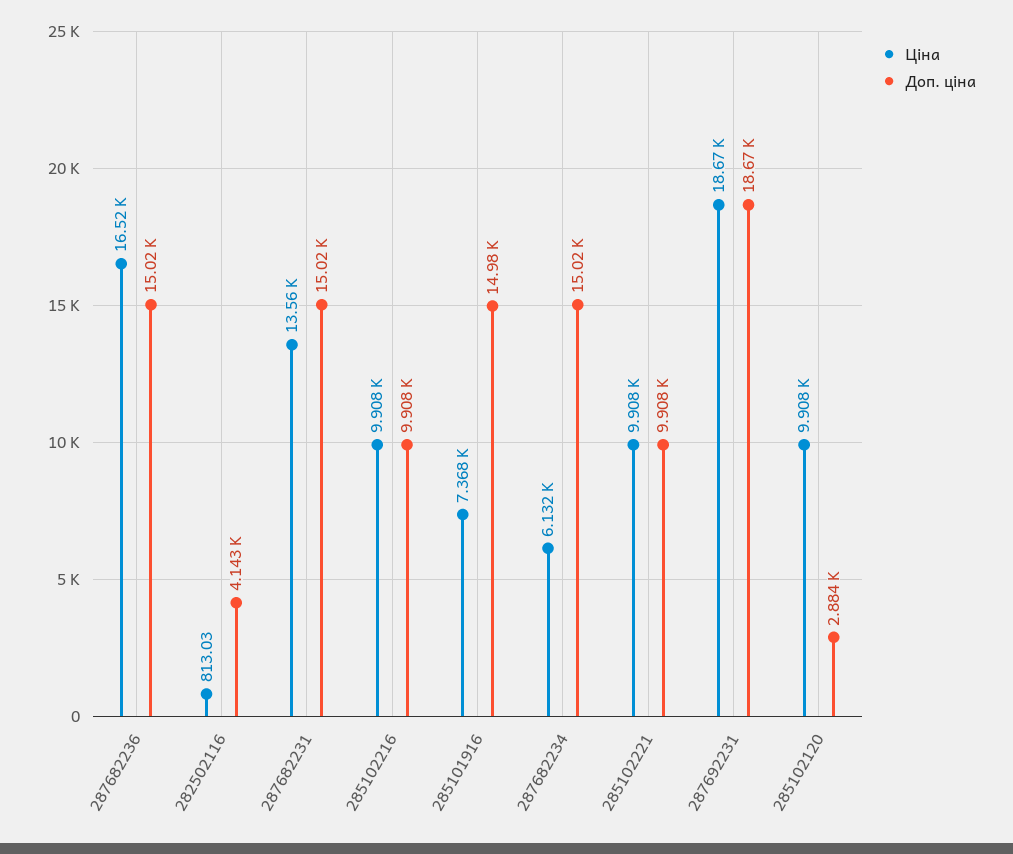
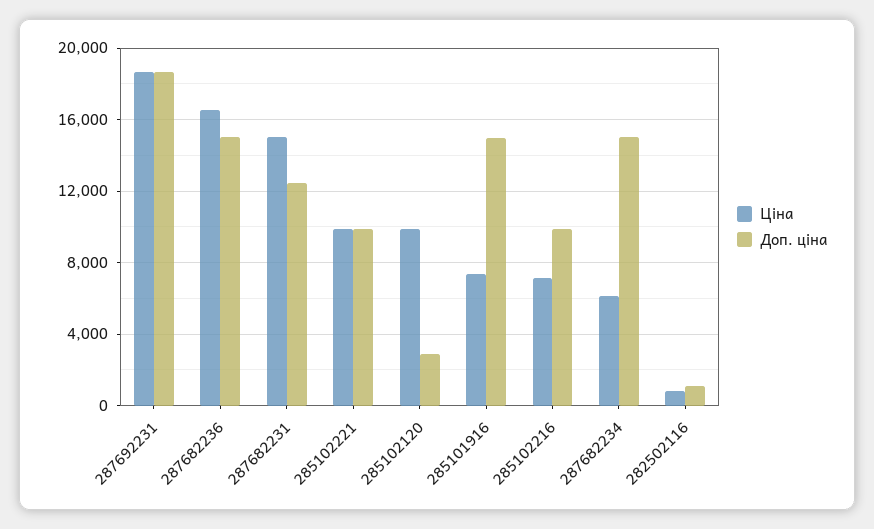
  {
    "Ціна": {
      "287682236": 16520,
      "282502116": 813.03,
-     "287682231": 13560,
+     "287682231": 15000,
-     "285102216": 9908,
+     "285102216": 7000,
      "285101916": 7368,
      "287682234": 6132,
      "285102221": 9908,
      "287692231": 18670,
      "285102120": 9908
    },
    "Доп. ціна": {
      "287682236": 15020,
-     "282502116": 4143,
+     "282502116": 1000,
-     "287682231": 15020,
+     "287682231": 12500,
      "285102216": 9908,
      "285101916": 14980,
      "287682234": 15020,
      "285102221": 9908,
      "287692231": 18670,
      "285102120": 2884
    }
  }

